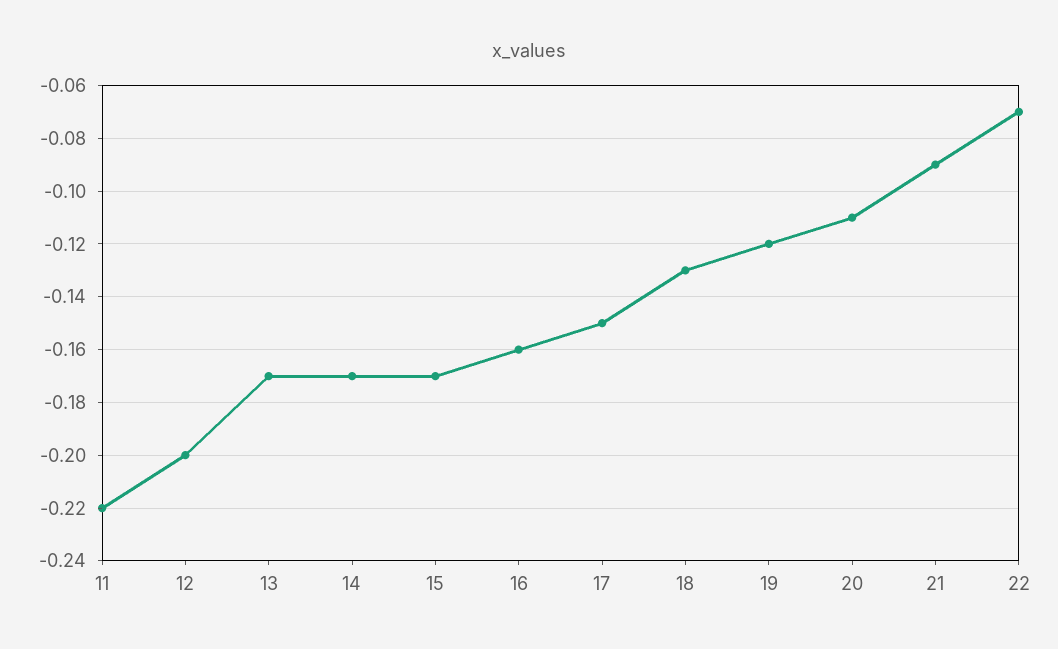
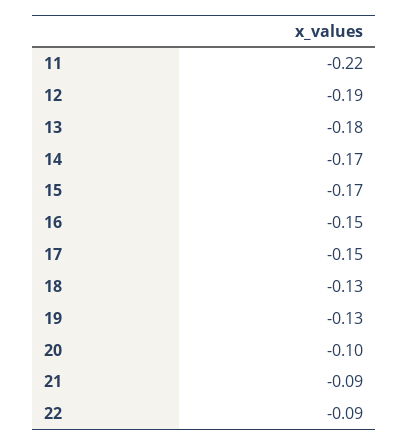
  {
    "11": -0.22,
-   "12": -0.2,
+   "12": -0.19,
-   "13": -0.17,
+   "13": -0.18,
    "14": -0.17,
    "15": -0.17,
-   "16": -0.16,
+   "16": -0.15,
    "17": -0.15,
    "18": -0.13,
-   "19": -0.12,
+   "19": -0.13,
-   "20": -0.11,
+   "20": -0.1,
    "21": -0.09,
-   "22": -0.07
+   "22": -0.09
  }

